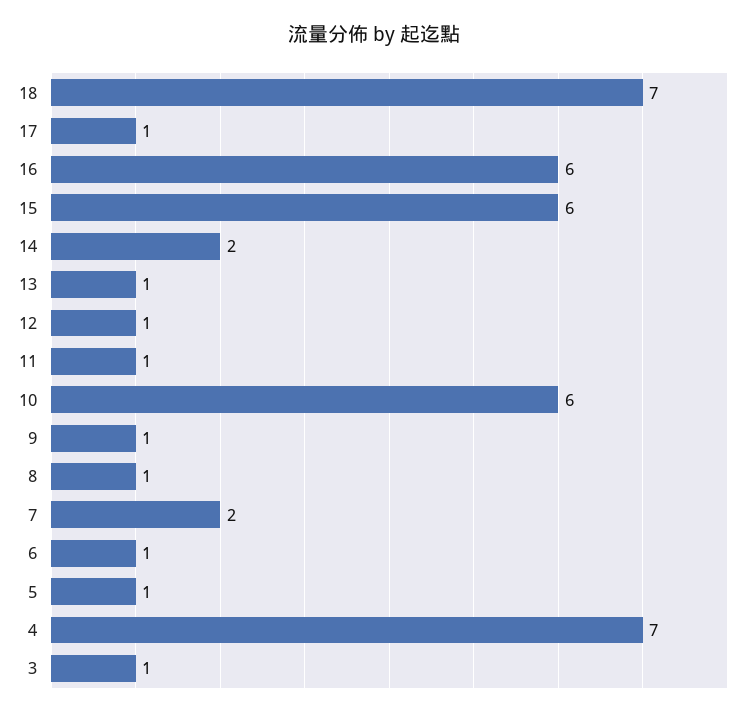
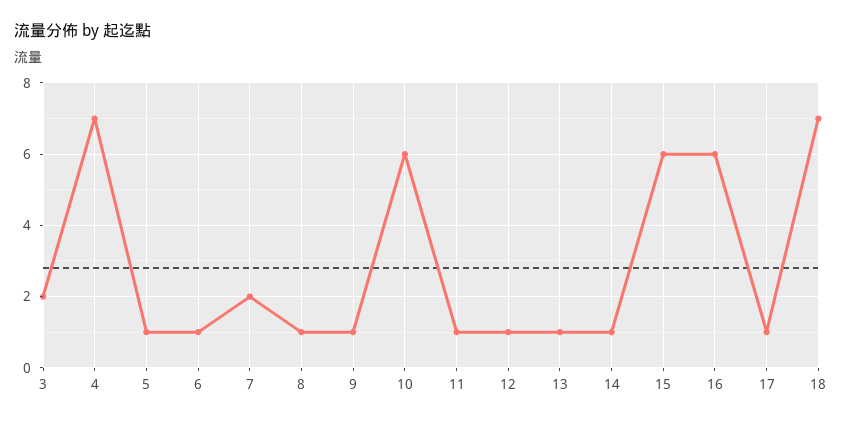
  {
    "18": 7,
    "17": 1,
    "16": 6,
    "15": 6,
-   "14": 2,
+   "14": 1,
    "13": 1,
    "12": 1,
    "11": 1,
    "10": 6,
    "9": 1,
    "8": 1,
    "7": 2,
    "6": 1,
    "5": 1,
    "4": 7,
-   "3": 1
+   "3": 2
  }

